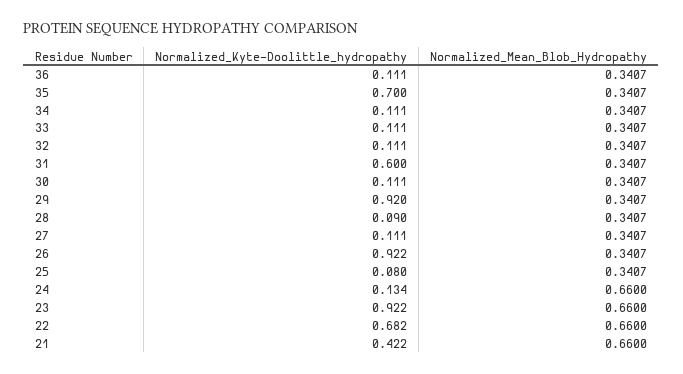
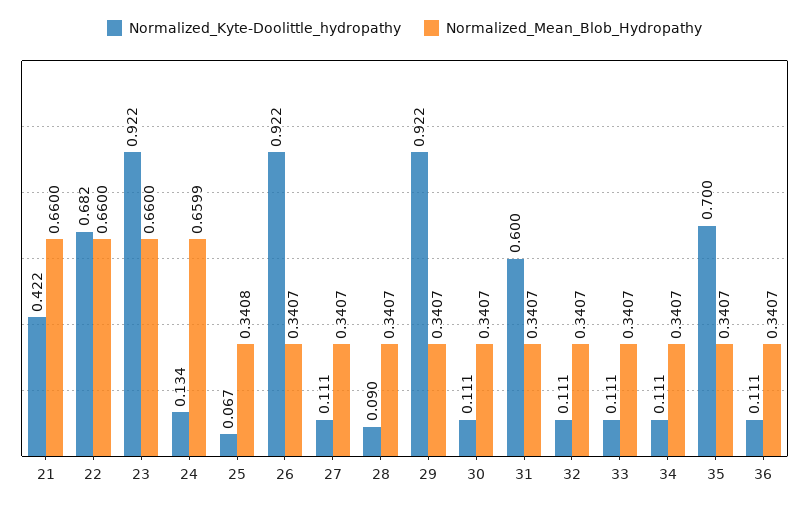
  {
    "Normalized_Kyte-Doolittle_hydropathy": {
      "36": 0.111,
      "35": 0.7,
      "34": 0.111,
      "33": 0.111,
      "32": 0.111,
      "31": 0.6,
      "30": 0.111,
-     "29": 0.92,
+     "29": 0.922,
      "28": 0.09,
      "27": 0.111,
      "26": 0.922,
-     "25": 0.08,
+     "25": 0.067,
      "24": 0.134,
      "23": 0.922,
      "22": 0.682,
      "21": 0.422
    },
    "Normalized_Mean_Blob_Hydropathy": {
      "36": 0.3407,
      "35": 0.3407,
      "34": 0.3407,
      "33": 0.3407,
      "32": 0.3407,
      "31": 0.3407,
      "30": 0.3407,
      "29": 0.3407,
      "28": 0.3407,
      "27": 0.3407,
      "26": 0.3407,
-     "25": 0.3407,
+     "25": 0.3408,
-     "24": 0.66,
+     "24": 0.6599,
      "23": 0.66,
      "22": 0.66,
      "21": 0.66
    }
  }

